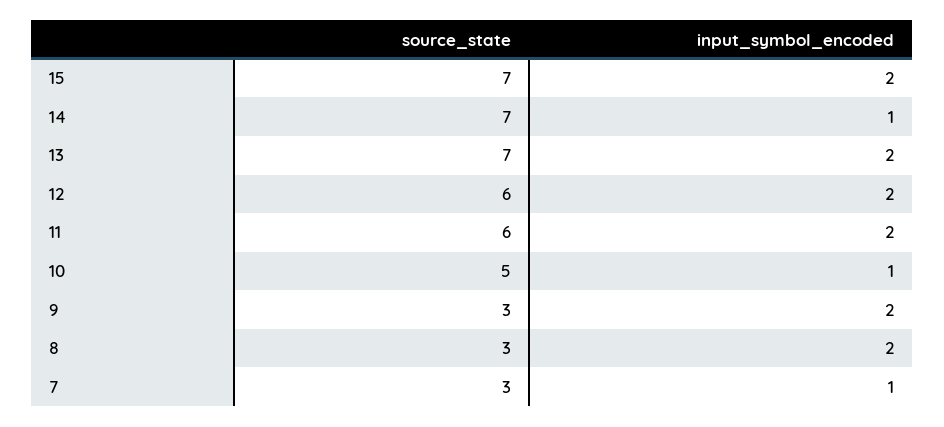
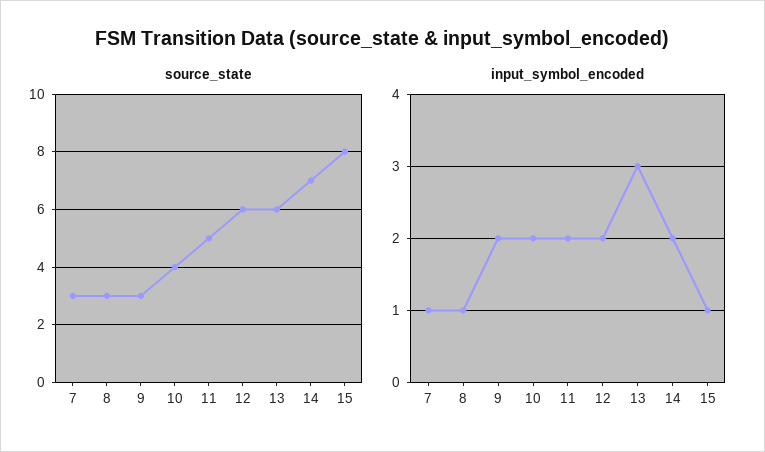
  {
    "source_state": {
-     "15": 7,
+     "15": 8,
      "14": 7,
-     "13": 7,
+     "13": 6,
      "12": 6,
-     "11": 6,
+     "11": 5,
-     "10": 5,
+     "10": 4,
      "9": 3,
      "8": 3,
      "7": 3
    },
    "input_symbol_encoded": {
-     "15": 2,
+     "15": 1,
-     "14": 1,
+     "14": 2,
-     "13": 2,
+     "13": 3,
      "12": 2,
      "11": 2,
-     "10": 1,
+     "10": 2,
      "9": 2,
-     "8": 2,
+     "8": 1,
      "7": 1
    }
  }

